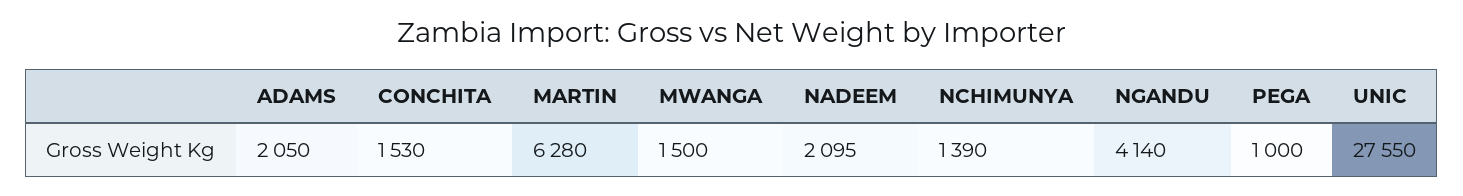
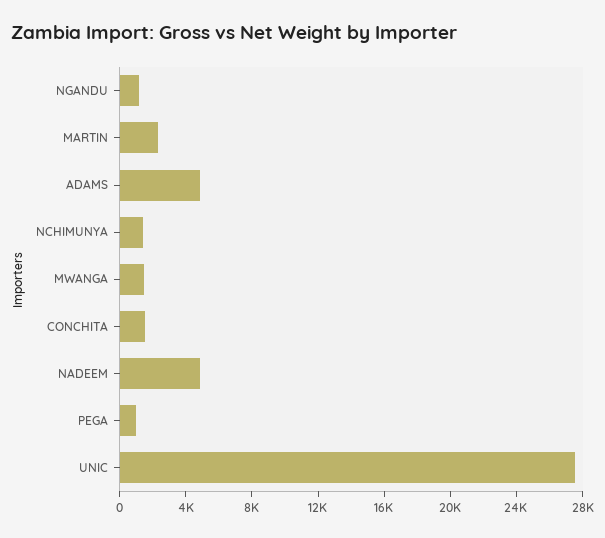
  {
-   "ADAMS": 2050,
+   "ADAMS": 5000,
    "CONCHITA": 1530,
-   "MARTIN": 6280,
+   "MARTIN": 2000,
    "MWANGA": 1500,
-   "NADEEM": 2095,
+   "NADEEM": 5000,
    "NCHIMUNYA": 1390,
-   "NGANDU": 4140,
+   "NGANDU": 1000,
    "PEGA": 1000,
    "UNIC": 27550
  }

